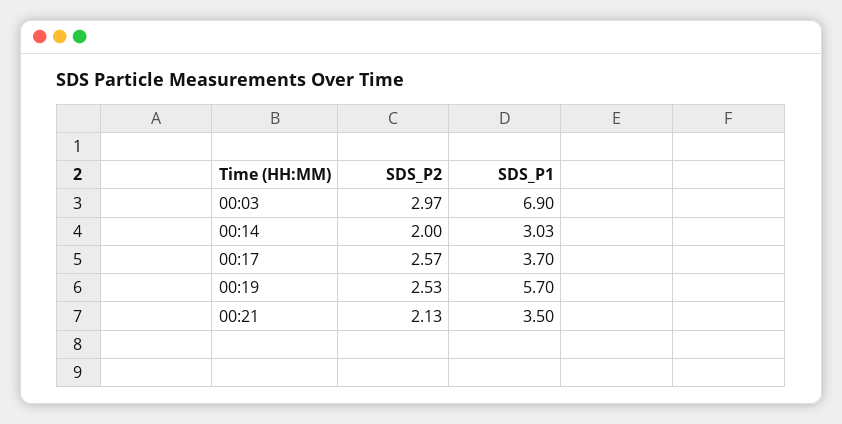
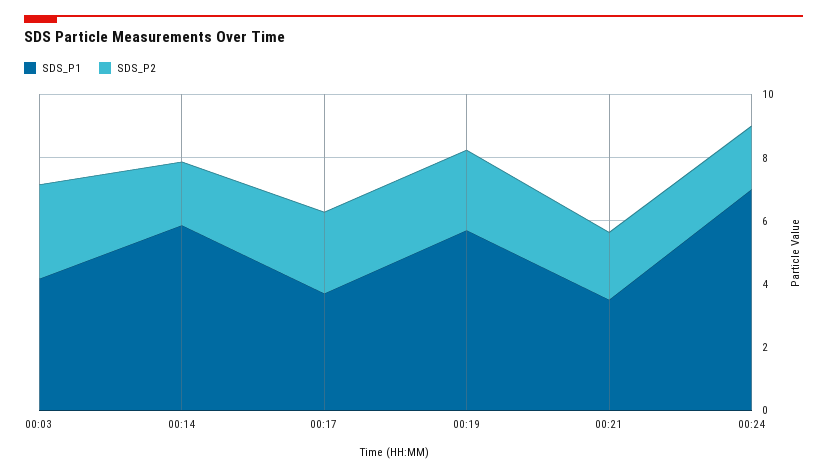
  {
    "SDS_P2": {
      "00:03": 2.97,
      "00:14": 2,
      "00:17": 2.57,
      "00:19": 2.53,
-     "00:21": 2.13
+     "00:21": 2.13,
+     "00:24": 2
    },
    "SDS_P1": {
-     "00:03": 6.9,
+     "00:03": 4,
-     "00:14": 3.03,
+     "00:14": 6,
      "00:17": 3.7,
      "00:19": 5.7,
-     "00:21": 3.5
+     "00:21": 3.5,
+     "00:24": 7
    }
  }

